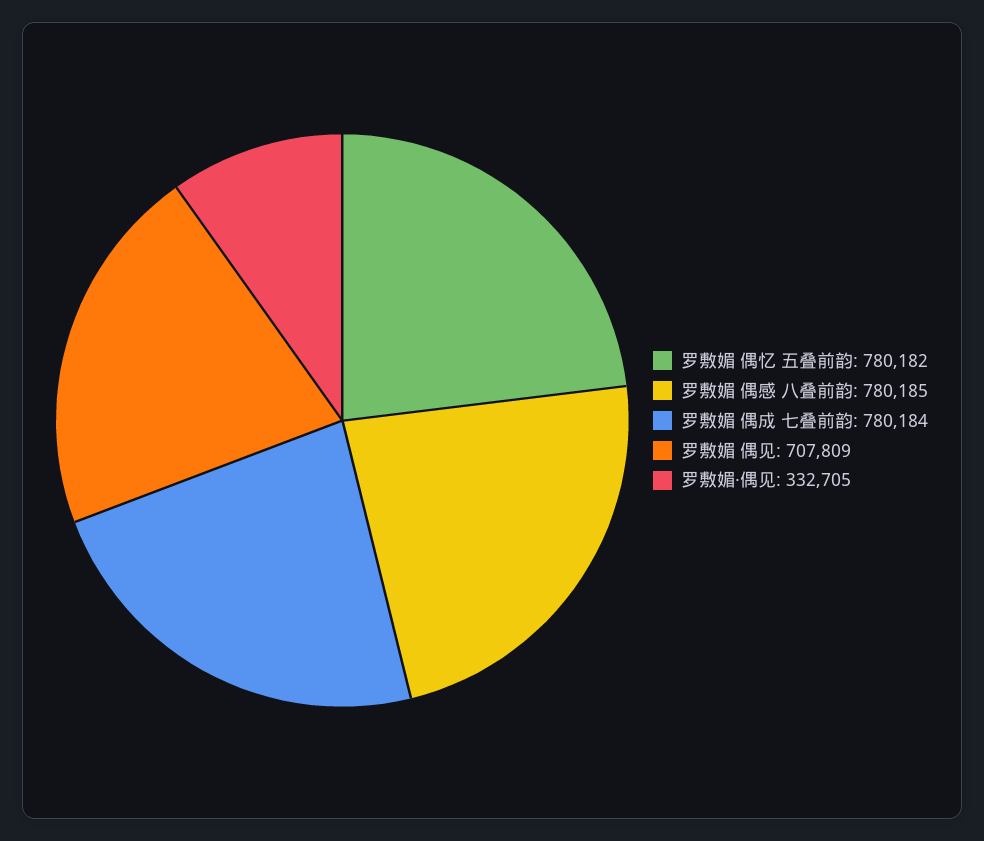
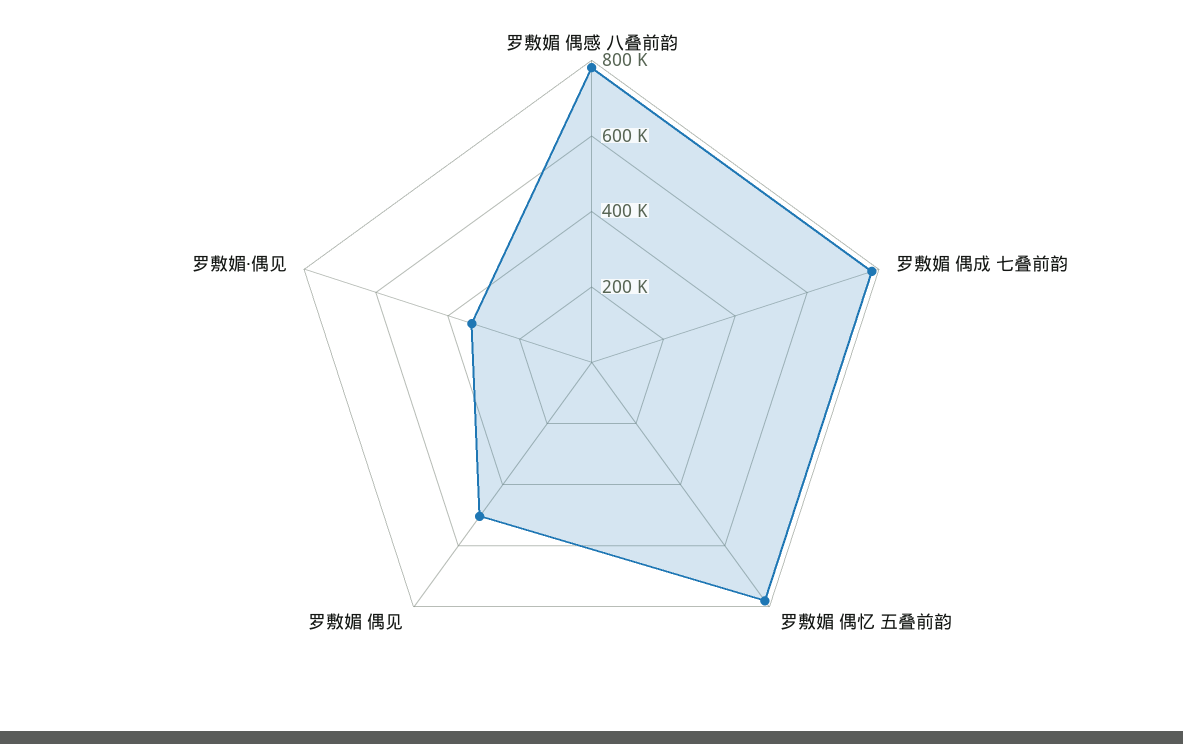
  {
    "罗敷媚 偶忆 五叠前韵": 780182,
    "罗敷媚 偶感 八叠前韵": 780185,
    "罗敷媚 偶成 七叠前韵": 780184,
-   "罗敷媚 偶见": 707809,
+   "罗敷媚 偶见": 500000,
    "罗敷媚·偶见": 332705
  }

